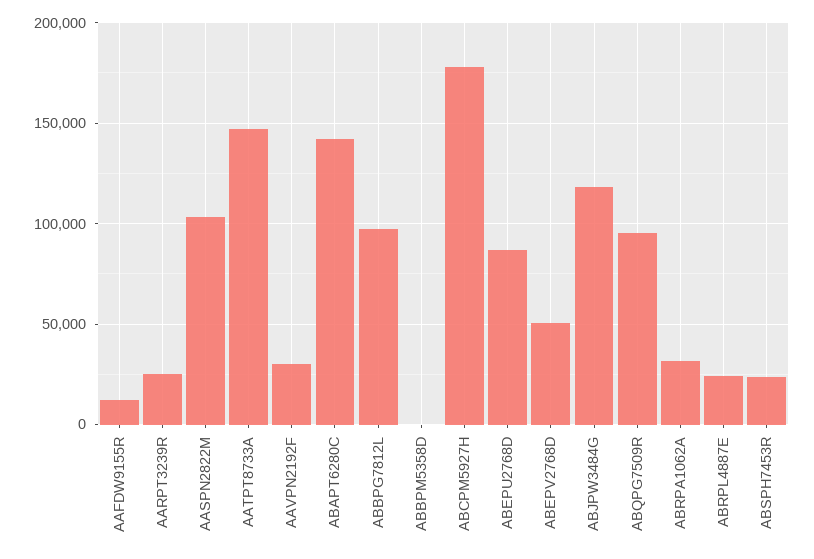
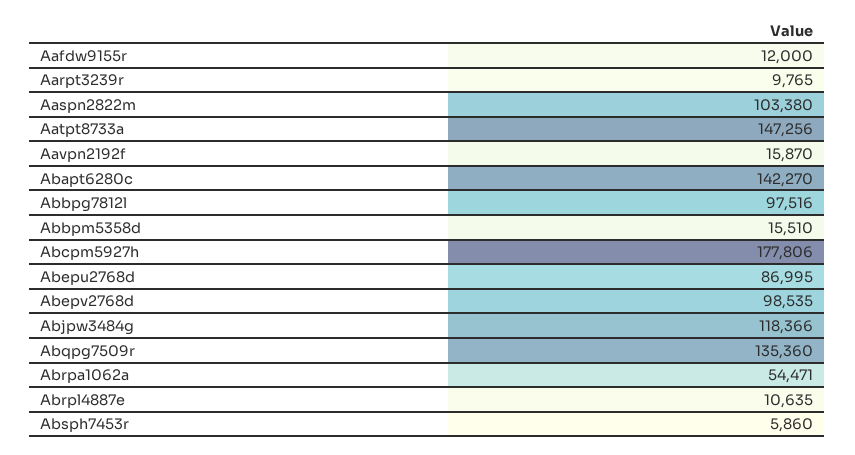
  {
    "AAFDW9155R": 12000,
-   "AARPT3239R": 25000,
+   "AARPT3239R": 9765,
    "AASPN2822M": 103380,
    "AATPT8733A": 147256,
-   "AAVPN2192F": 30000,
+   "AAVPN2192F": 15870,
    "ABAPT6280C": 142270,
    "ABBPG7812L": 97516,
-   "ABBPM5358D": 0,
+   "ABBPM5358D": 15510,
    "ABCPM5927H": 177806,
    "ABEPU2768D": 86995,
-   "ABEPV2768D": 50000,
+   "ABEPV2768D": 98535,
    "ABJPW3484G": 118366,
-   "ABQPG7509R": 95000,
+   "ABQPG7509R": 135360,
-   "ABRPA1062A": 30000,
+   "ABRPA1062A": 54471,
-   "ABRPL4887E": 25000,
+   "ABRPL4887E": 10635,
-   "ABSPH7453R": 25000
+   "ABSPH7453R": 5860
  }

